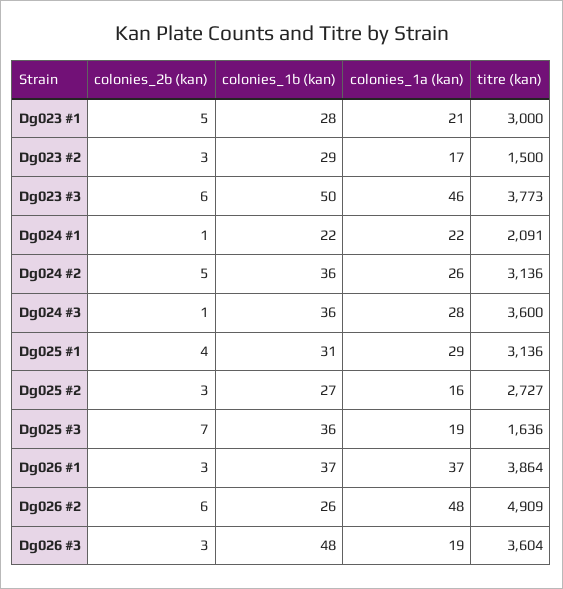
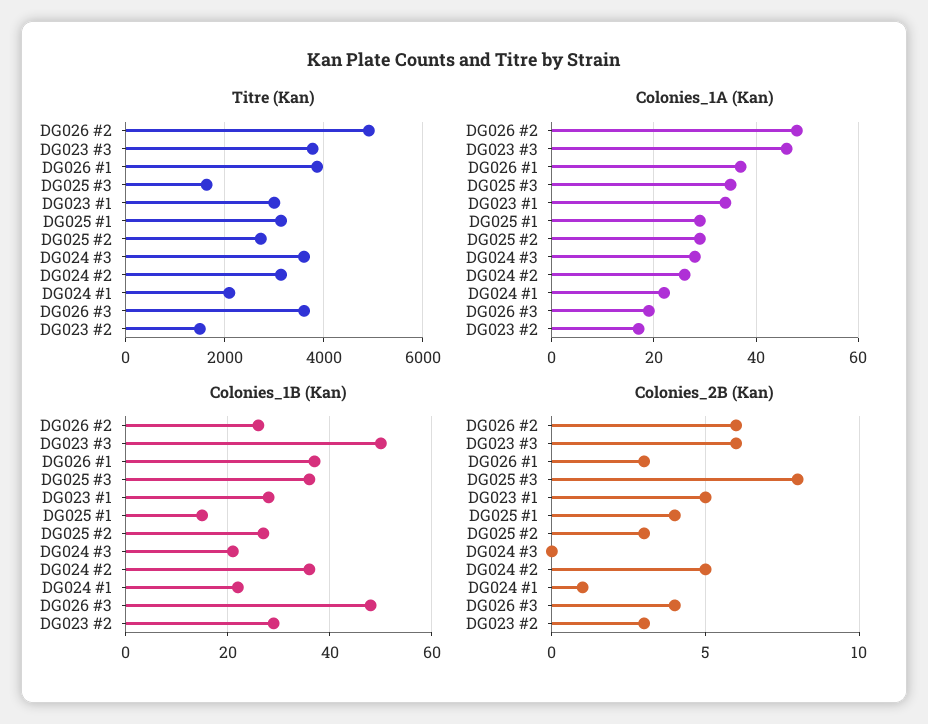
  {
    "colonies_2b (kan)": {
      "Dg023 #1": 5,
      "Dg023 #2": 3,
      "Dg023 #3": 6,
      "Dg024 #1": 1,
      "Dg024 #2": 5,
-     "Dg024 #3": 1,
+     "Dg024 #3": 0,
      "Dg025 #1": 4,
      "Dg025 #2": 3,
-     "Dg025 #3": 7,
+     "Dg025 #3": 8,
      "Dg026 #1": 3,
      "Dg026 #2": 6,
-     "Dg026 #3": 3
+     "Dg026 #3": 4
    },
    "colonies_1b (kan)": {
      "Dg023 #1": 28,
      "Dg023 #2": 29,
      "Dg023 #3": 50,
      "Dg024 #1": 22,
      "Dg024 #2": 36,
-     "Dg024 #3": 36,
+     "Dg024 #3": 20,
-     "Dg025 #1": 31,
+     "Dg025 #1": 15,
      "Dg025 #2": 27,
      "Dg025 #3": 36,
      "Dg026 #1": 37,
      "Dg026 #2": 26,
      "Dg026 #3": 48
    },
    "colonies_1a (kan)": {
-     "Dg023 #1": 21,
+     "Dg023 #1": 35,
      "Dg023 #2": 17,
      "Dg023 #3": 46,
      "Dg024 #1": 22,
      "Dg024 #2": 26,
      "Dg024 #3": 28,
      "Dg025 #1": 29,
-     "Dg025 #2": 16,
+     "Dg025 #2": 30,
-     "Dg025 #3": 19,
+     "Dg025 #3": 35,
      "Dg026 #1": 37,
      "Dg026 #2": 48,
      "Dg026 #3": 19
    },
    "titre (kan)": {
      "Dg023 #1": 3000,
      "Dg023 #2": 1500,
      "Dg023 #3": 3773,
      "Dg024 #1": 2091,
      "Dg024 #2": 3136,
      "Dg024 #3": 3600,
      "Dg025 #1": 3136,
      "Dg025 #2": 2727,
      "Dg025 #3": 1636,
      "Dg026 #1": 3864,
      "Dg026 #2": 4909,
      "Dg026 #3": 3604
    }
  }

